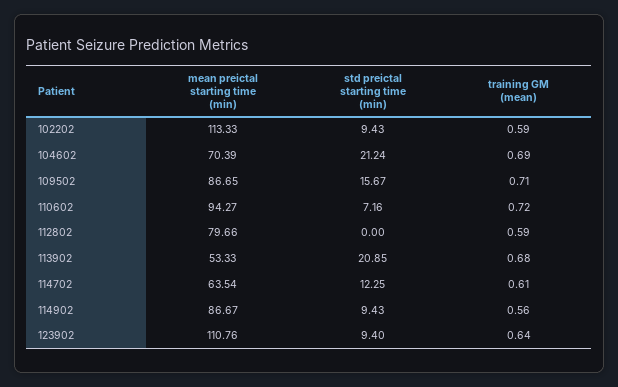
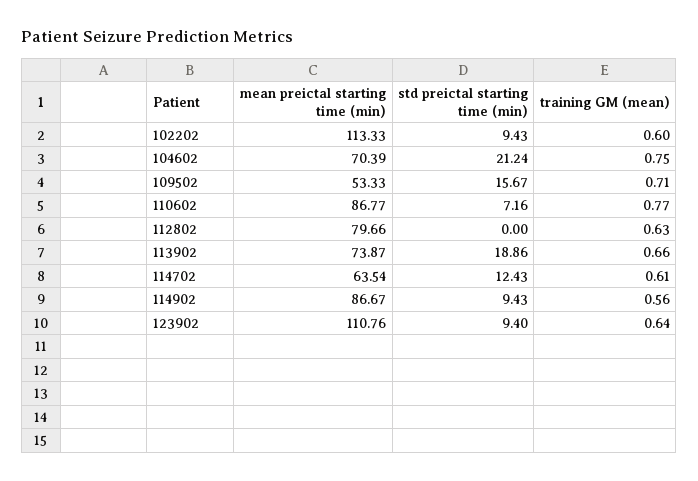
  {
    "mean preictal starting time (min)": {
      "102202": 113.33,
      "104602": 70.39,
-     "109502": 86.65,
+     "109502": 53.33,
-     "110602": 94.27,
+     "110602": 86.77,
      "112802": 79.66,
-     "113902": 53.33,
+     "113902": 73.87,
      "114702": 63.54,
      "114902": 86.67,
      "123902": 110.76
    },
    "std preictal starting time (min)": {
      "102202": 9.43,
      "104602": 21.24,
      "109502": 15.67,
      "110602": 7.16,
      "112802": 0,
-     "113902": 20.85,
+     "113902": 18.86,
-     "114702": 12.25,
+     "114702": 12.43,
      "114902": 9.43,
      "123902": 9.4
    },
    "training GM (mean)": {
-     "102202": 0.59,
+     "102202": 0.6,
-     "104602": 0.69,
+     "104602": 0.75,
      "109502": 0.71,
-     "110602": 0.72,
+     "110602": 0.77,
-     "112802": 0.59,
+     "112802": 0.63,
-     "113902": 0.68,
+     "113902": 0.66,
      "114702": 0.61,
      "114902": 0.56,
      "123902": 0.64
    }
  }

